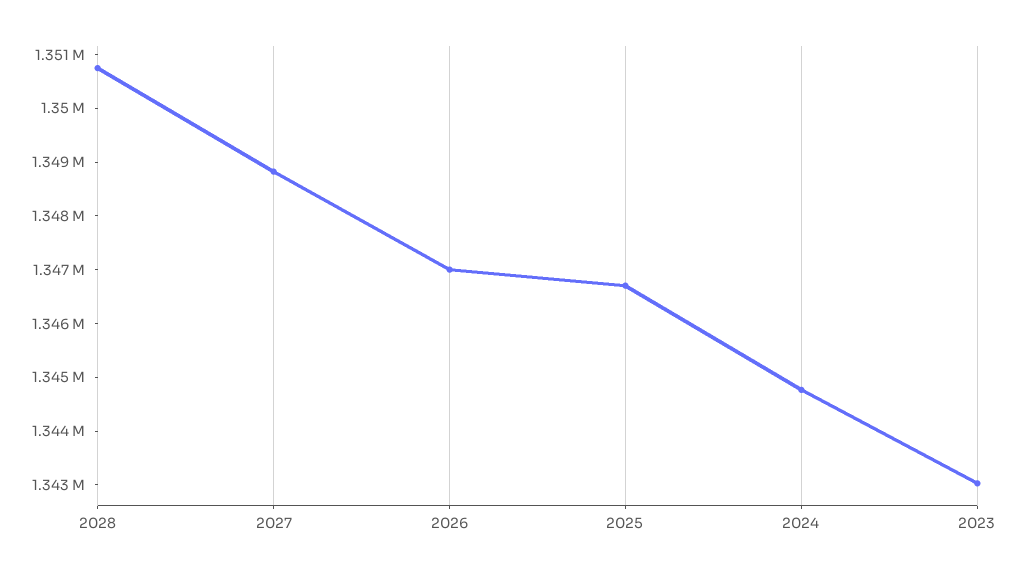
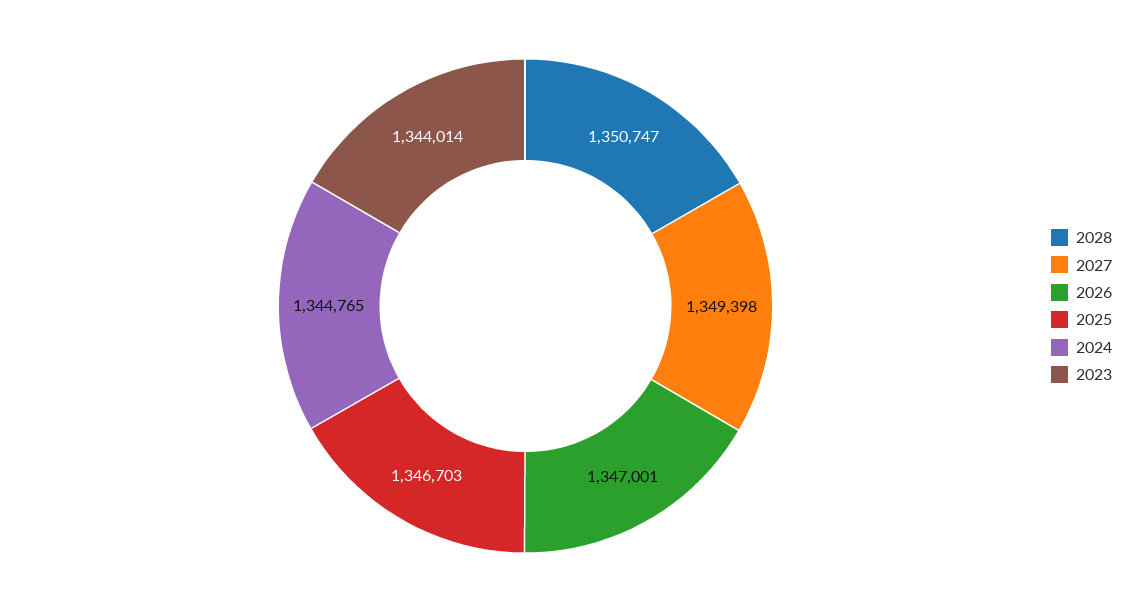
  {
    "2028": 1350747,
-   "2027": 1348800,
+   "2027": 1349398,
    "2026": 1347001,
    "2025": 1346703,
    "2024": 1344765,
-   "2023": 1343000
+   "2023": 1344014
  }

